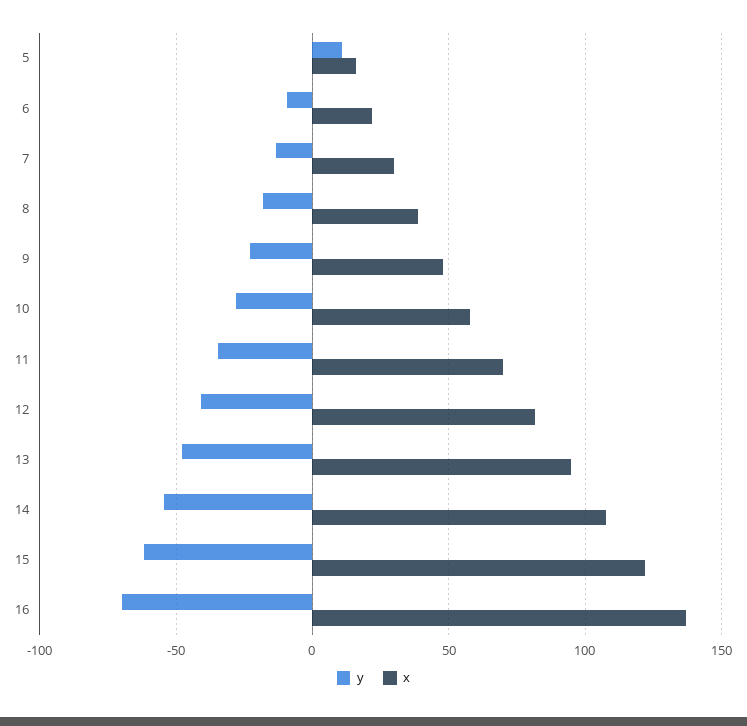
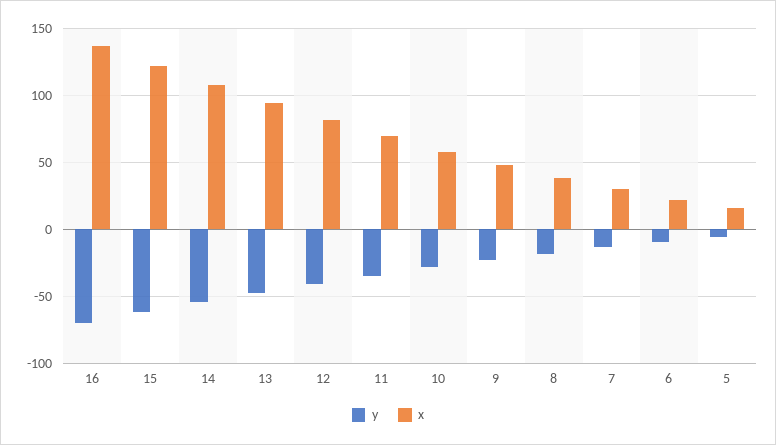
  {
    "y": {
-     "5": 10,
+     "5": -5,
      "6": -10,
      "7": -15,
      "8": -20,
      "9": -25,
      "10": -30,
      "11": -35,
      "12": -40,
      "13": -50,
      "14": -55,
      "15": -60,
      "16": -70
    },
    "x": {
      "5": 15,
      "6": 20,
      "7": 30,
      "8": 40,
      "9": 50,
      "10": 60,
      "11": 70,
      "12": 80,
      "13": 95,
      "14": 110,
      "15": 120,
      "16": 135
    }
  }

